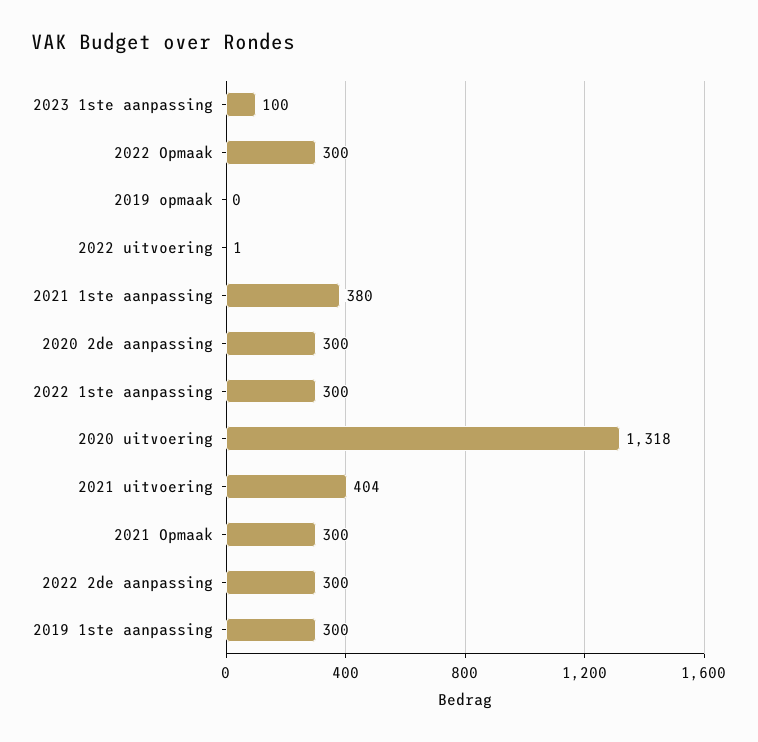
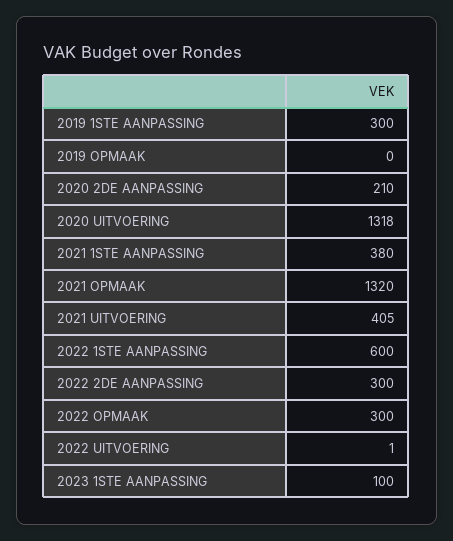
  {
    "2023 1ste aanpassing": 100,
    "2022 Opmaak": 300,
    "2019 opmaak": 0,
    "2022 uitvoering": 1,
    "2021 1ste aanpassing": 380,
-   "2020 2de aanpassing": 300,
+   "2020 2de aanpassing": 210,
-   "2022 1ste aanpassing": 300,
+   "2022 1ste aanpassing": 600,
    "2020 uitvoering": 1318,
-   "2021 uitvoering": 404,
+   "2021 uitvoering": 405,
-   "2021 Opmaak": 300,
+   "2021 Opmaak": 1320,
    "2022 2de aanpassing": 300,
    "2019 1ste aanpassing": 300
  }

